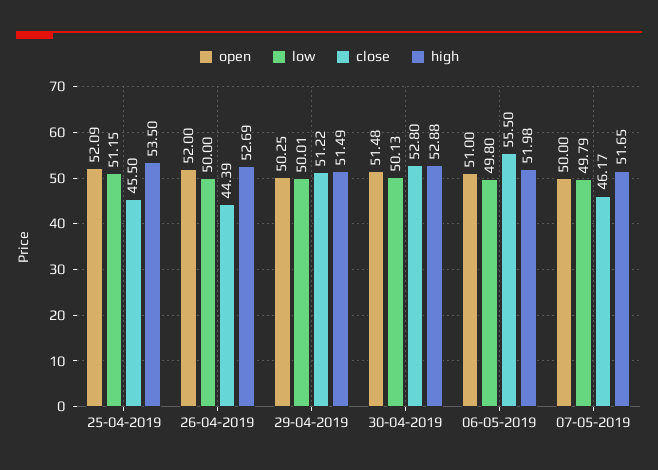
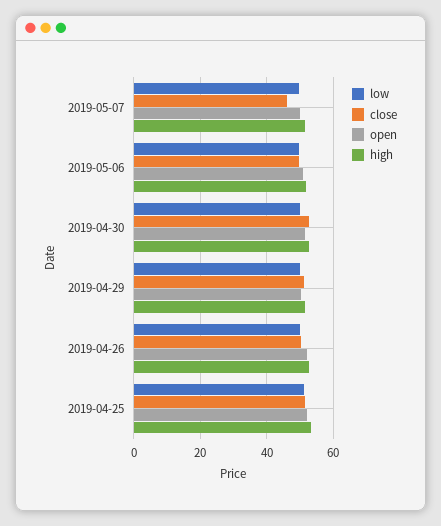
  {
    "open": {
      "25-04-2019": 52.09,
      "26-04-2019": 52,
      "29-04-2019": 50.25,
      "30-04-2019": 51.48,
      "06-05-2019": 51,
      "07-05-2019": 50
    },
    "low": {
      "25-04-2019": 51.15,
      "26-04-2019": 50,
      "29-04-2019": 50.01,
      "30-04-2019": 50.13,
      "06-05-2019": 49.8,
      "07-05-2019": 49.79
    },
    "close": {
-     "25-04-2019": 45.5,
+     "25-04-2019": 52,
-     "26-04-2019": 44.39,
+     "26-04-2019": 50,
      "29-04-2019": 51.22,
      "30-04-2019": 52.8,
-     "06-05-2019": 55.5,
+     "06-05-2019": 50,
      "07-05-2019": 46.17
    },
    "high": {
      "25-04-2019": 53.5,
      "26-04-2019": 52.69,
      "29-04-2019": 51.49,
      "30-04-2019": 52.88,
      "06-05-2019": 51.98,
      "07-05-2019": 51.65
    }
  }

